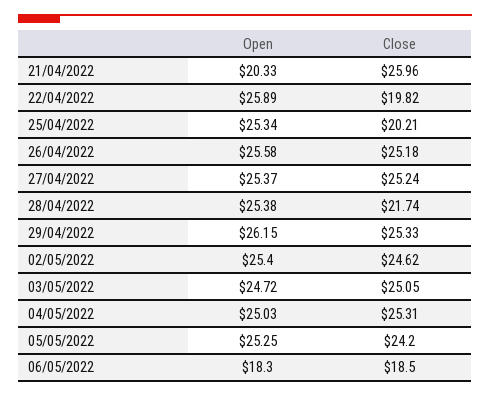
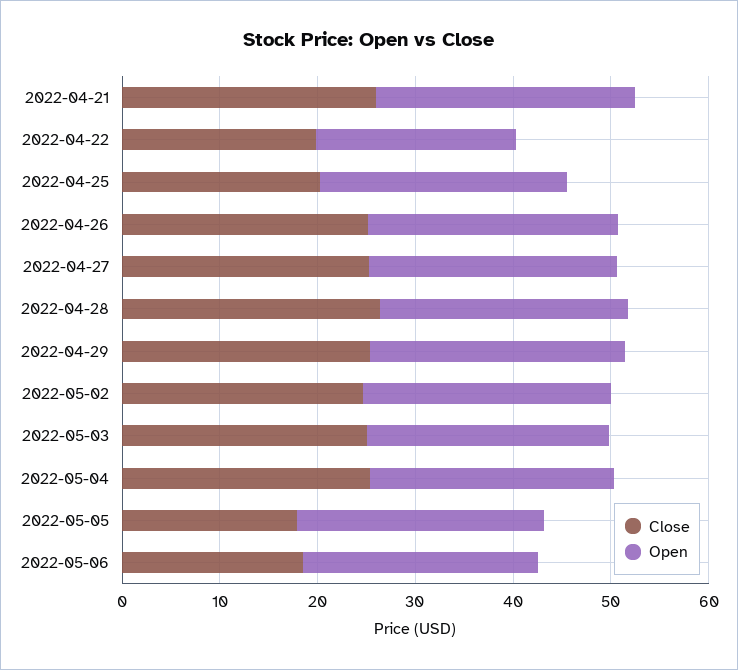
  {
    "Open": {
-     "21/04/2022": 20.33,
+     "21/04/2022": 26,
-     "22/04/2022": 25.89,
+     "22/04/2022": 20,
      "25/04/2022": 25.34,
      "26/04/2022": 25.58,
      "27/04/2022": 25.37,
      "28/04/2022": 25.38,
      "29/04/2022": 26.15,
      "02/05/2022": 25.4,
      "03/05/2022": 24.72,
      "04/05/2022": 25.03,
      "05/05/2022": 25.25,
-     "06/05/2022": 18.3
+     "06/05/2022": 24
    },
    "Close": {
      "21/04/2022": 25.96,
      "22/04/2022": 19.82,
      "25/04/2022": 20.21,
      "26/04/2022": 25.18,
      "27/04/2022": 25.24,
-     "28/04/2022": 21.74,
+     "28/04/2022": 26,
      "29/04/2022": 25.33,
      "02/05/2022": 24.62,
      "03/05/2022": 25.05,
      "04/05/2022": 25.31,
-     "05/05/2022": 24.2,
+     "05/05/2022": 18,
      "06/05/2022": 18.5
    }
  }

